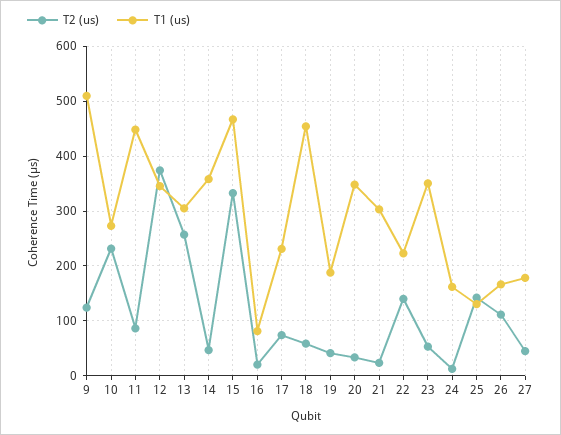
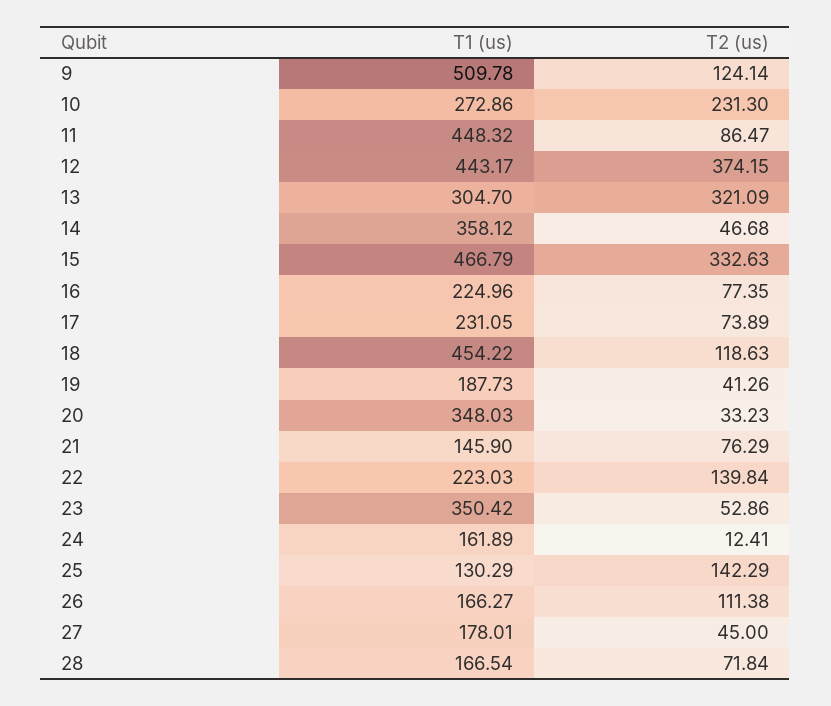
  {
    "T2 (us)": {
      "9": 124.14,
      "10": 231.3,
      "11": 86.47,
      "12": 374.15,
-     "13": 260,
+     "13": 321.09,
      "14": 46.68,
      "15": 332.63,
-     "16": 20,
+     "16": 77.35,
      "17": 73.89,
-     "18": 60,
+     "18": 118.63,
      "19": 41.26,
      "20": 33.23,
-     "21": 20,
+     "21": 76.29,
      "22": 139.84,
      "23": 52.86,
      "24": 12.41,
      "25": 142.29,
      "26": 111.38,
-     "27": 45
+     "27": 45,
+     "28": 71.84
    },
    "T1 (us)": {
      "9": 509.78,
      "10": 272.86,
      "11": 448.32,
-     "12": 340,
+     "12": 443.17,
      "13": 304.7,
      "14": 358.12,
      "15": 466.79,
-     "16": 80,
+     "16": 224.96,
      "17": 231.05,
      "18": 454.22,
      "19": 187.73,
      "20": 348.03,
-     "21": 300,
+     "21": 145.9,
      "22": 223.03,
      "23": 350.42,
      "24": 161.89,
      "25": 130.29,
      "26": 166.27,
-     "27": 178.01
+     "27": 178.01,
+     "28": 166.54
    }
  }

